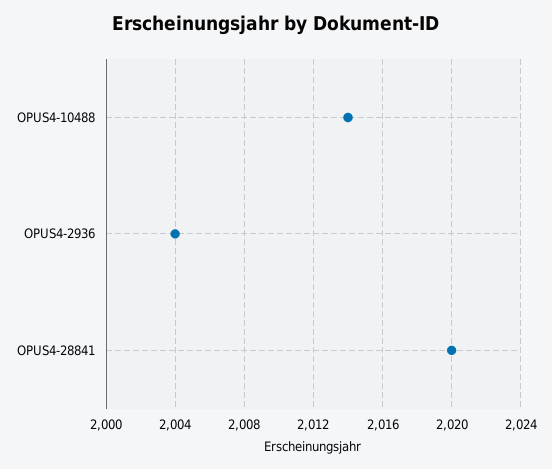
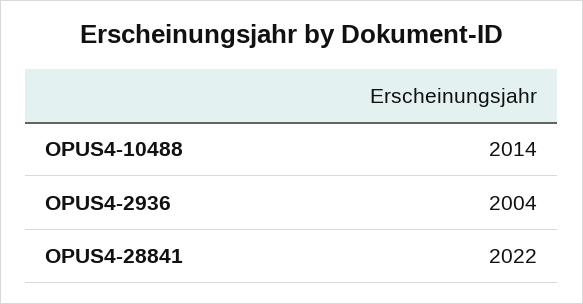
  {
    "OPUS4-10488": 2014,
    "OPUS4-2936": 2004,
-   "OPUS4-28841": 2020
+   "OPUS4-28841": 2022
  }

